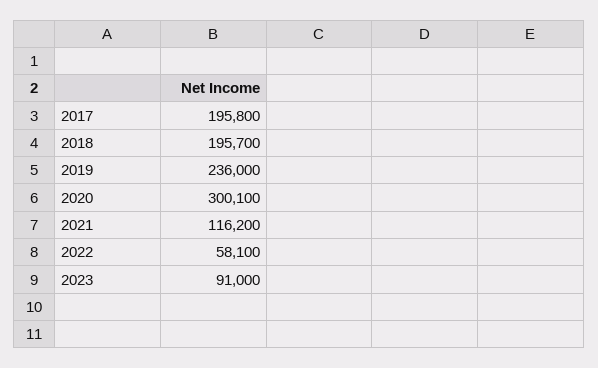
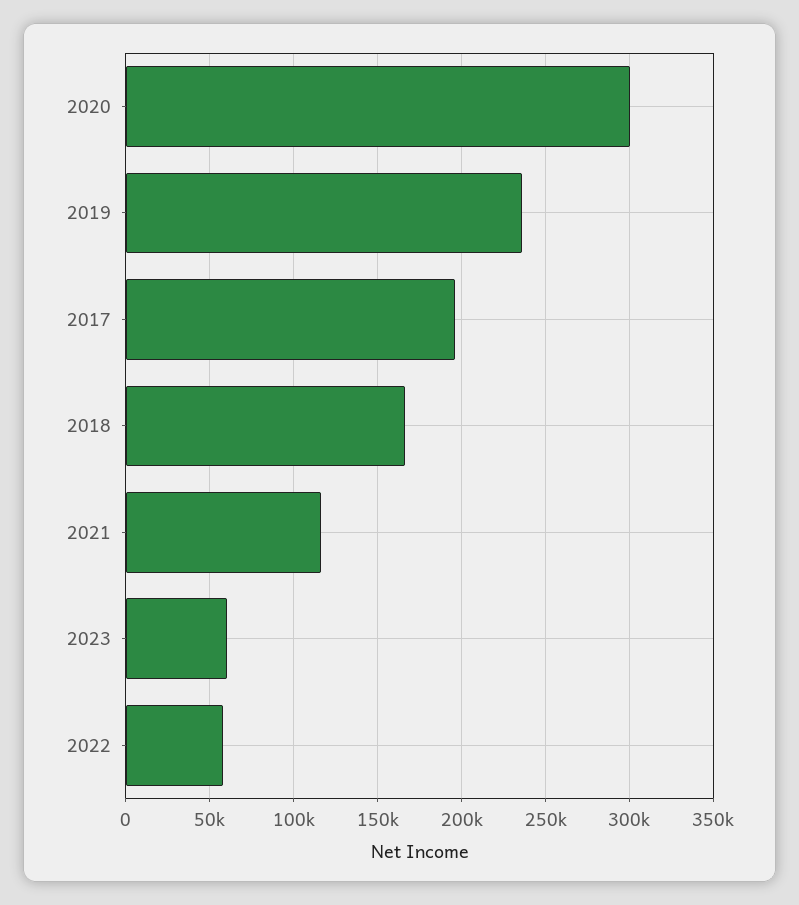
  {
    "2017": 195800,
-   "2018": 195700,
+   "2018": 165000,
    "2019": 236000,
    "2020": 300100,
    "2021": 116200,
    "2022": 58100,
-   "2023": 91000
+   "2023": 60000
  }

